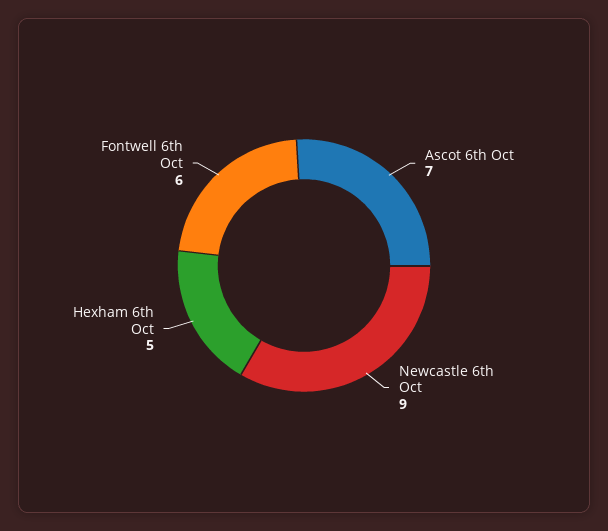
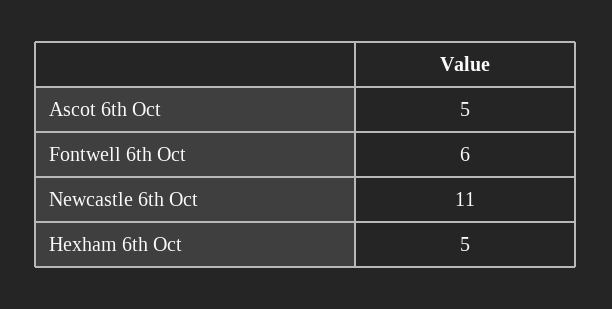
  {
-   "Ascot 6th Oct": 7,
+   "Ascot 6th Oct": 5,
-   "Newcastle 6th Oct": 9,
+   "Newcastle 6th Oct": 11,
    "Hexham 6th Oct": 5,
    "Fontwell 6th Oct": 6
  }

